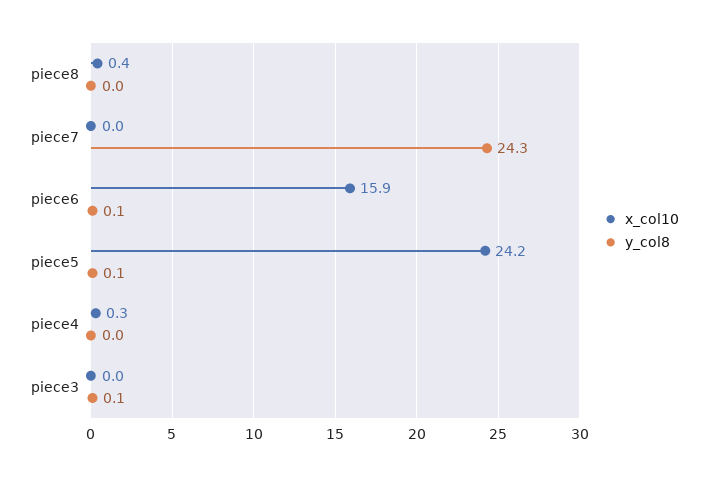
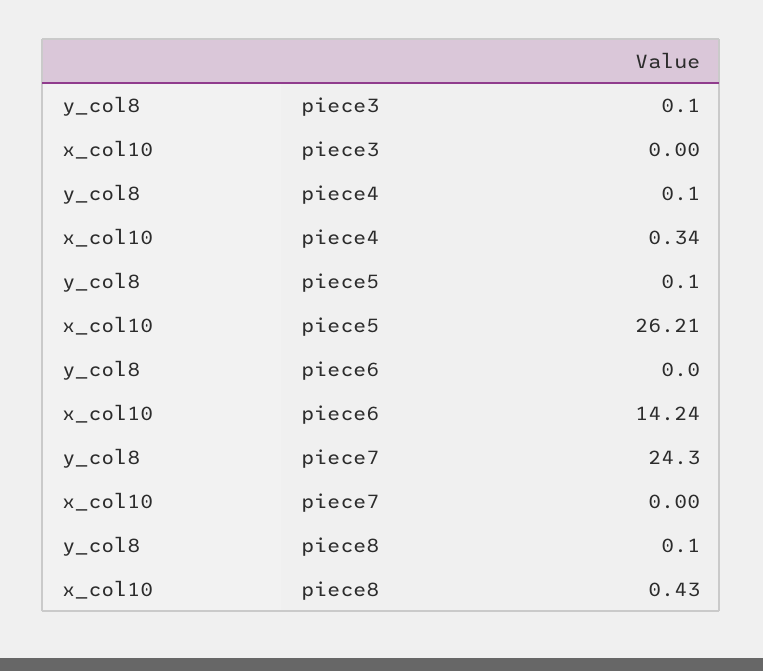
  {
    "x_col10": {
      "piece8": 0.43,
      "piece7": 0,
-     "piece6": 15.9,
+     "piece6": 14.24,
-     "piece5": 24.2,
+     "piece5": 26.21,
      "piece4": 0.34,
      "piece3": 0
    },
    "y_col8": {
-     "piece8": 0,
+     "piece8": 0.1,
      "piece7": 24.3,
-     "piece6": 0.1,
+     "piece6": 0,
      "piece5": 0.1,
-     "piece4": 0,
+     "piece4": 0.1,
      "piece3": 0.1
    }
  }

